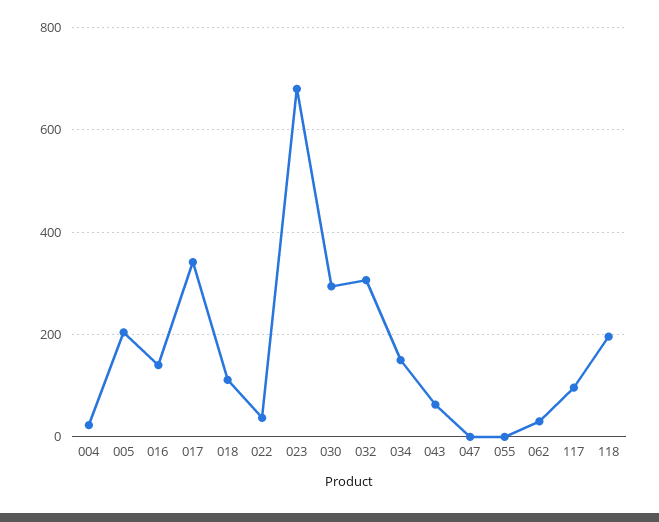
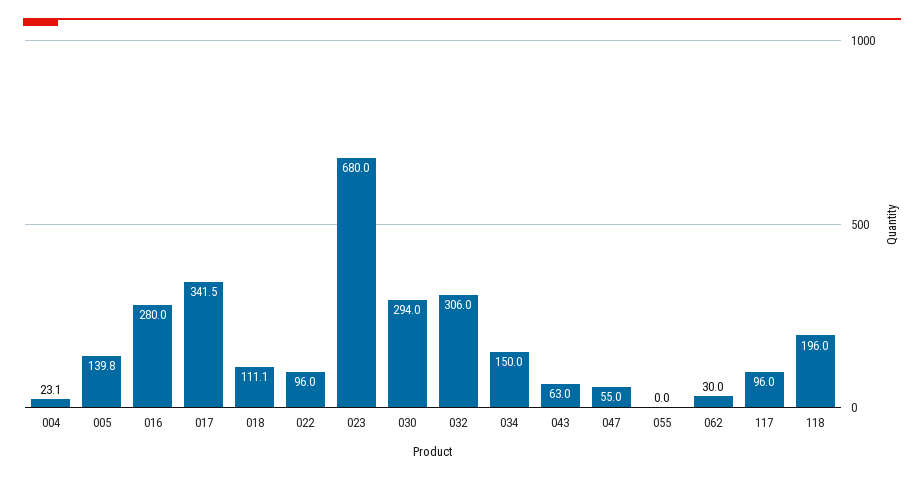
  {
    "004": 23.1,
-   "005": 200,
+   "005": 139.8,
-   "016": 140,
+   "016": 280,
    "017": 341.5,
    "018": 111.1,
-   "022": 40,
+   "022": 96,
    "023": 680,
    "030": 294,
    "032": 306,
    "034": 150,
    "043": 63,
-   "047": 0,
+   "047": 55,
    "055": 0,
    "062": 30,
    "117": 96,
    "118": 196
  }

